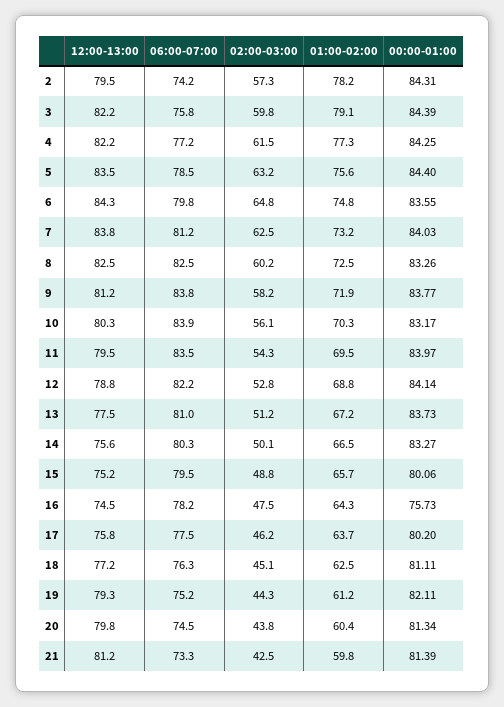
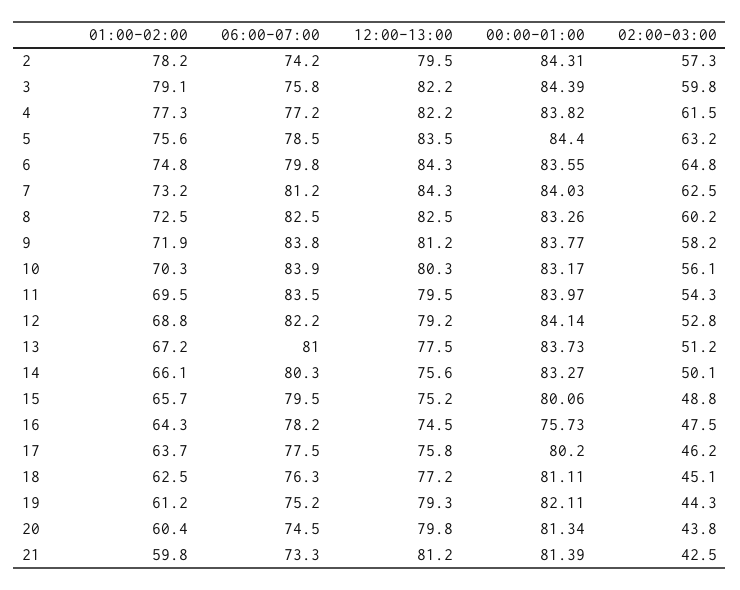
  {
    "12:00-13:00": {
      "2": 79.5,
      "3": 82.2,
      "4": 82.2,
      "5": 83.5,
      "6": 84.3,
-     "7": 83.8,
+     "7": 84.3,
      "8": 82.5,
      "9": 81.2,
      "10": 80.3,
      "11": 79.5,
-     "12": 78.8,
+     "12": 79.2,
      "13": 77.5,
      "14": 75.6,
      "15": 75.2,
      "16": 74.5,
      "17": 75.8,
      "18": 77.2,
      "19": 79.3,
      "20": 79.8,
      "21": 81.2
    },
    "06:00-07:00": {
      "2": 74.2,
      "3": 75.8,
      "4": 77.2,
      "5": 78.5,
      "6": 79.8,
      "7": 81.2,
      "8": 82.5,
      "9": 83.8,
      "10": 83.9,
      "11": 83.5,
      "12": 82.2,
      "13": 81,
      "14": 80.3,
      "15": 79.5,
      "16": 78.2,
      "17": 77.5,
      "18": 76.3,
      "19": 75.2,
      "20": 74.5,
      "21": 73.3
    },
    "02:00-03:00": {
      "2": 57.3,
      "3": 59.8,
      "4": 61.5,
      "5": 63.2,
      "6": 64.8,
      "7": 62.5,
      "8": 60.2,
      "9": 58.2,
      "10": 56.1,
      "11": 54.3,
      "12": 52.8,
      "13": 51.2,
      "14": 50.1,
      "15": 48.8,
      "16": 47.5,
      "17": 46.2,
      "18": 45.1,
      "19": 44.3,
      "20": 43.8,
      "21": 42.5
    },
    "01:00-02:00": {
      "2": 78.2,
      "3": 79.1,
      "4": 77.3,
      "5": 75.6,
      "6": 74.8,
      "7": 73.2,
      "8": 72.5,
      "9": 71.9,
      "10": 70.3,
      "11": 69.5,
      "12": 68.8,
      "13": 67.2,
-     "14": 66.5,
+     "14": 66.1,
      "15": 65.7,
      "16": 64.3,
      "17": 63.7,
      "18": 62.5,
      "19": 61.2,
      "20": 60.4,
      "21": 59.8
    },
    "00:00-01:00": {
      "2": 84.31,
      "3": 84.39,
-     "4": 84.25,
+     "4": 83.82,
      "5": 84.4,
      "6": 83.55,
      "7": 84.03,
      "8": 83.26,
      "9": 83.77,
      "10": 83.17,
      "11": 83.97,
      "12": 84.14,
      "13": 83.73,
      "14": 83.27,
      "15": 80.06,
      "16": 75.73,
      "17": 80.2,
      "18": 81.11,
      "19": 82.11,
      "20": 81.34,
      "21": 81.39
    }
  }

